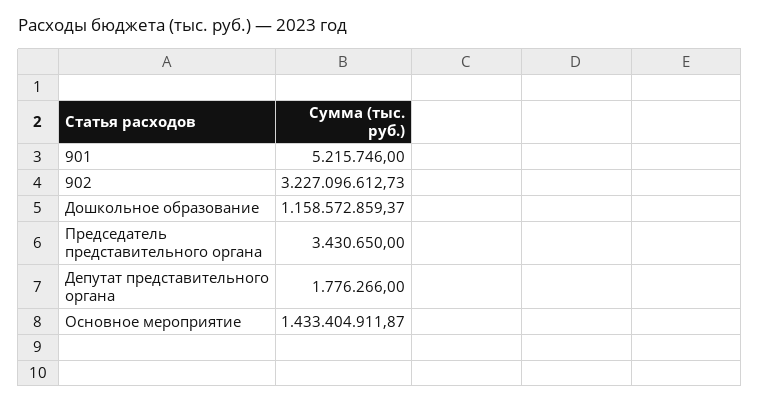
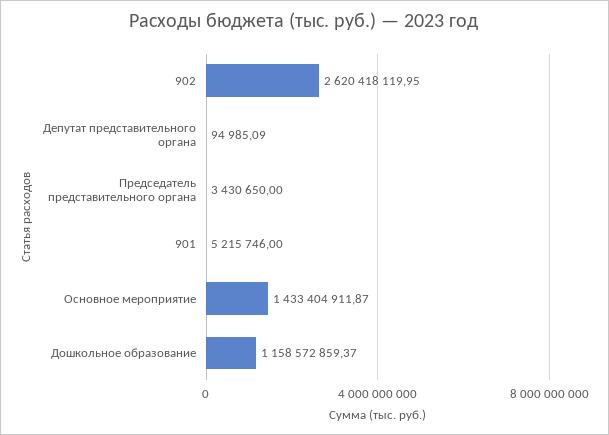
  {
    "901": 5215746,
-   "902": 3227096612.73,
+   "902": 2620418119.95,
    "Дошкольное образование": 1158572859.37,
    "Председатель представительного органа": 3430650,
-   "Депутат представительного органа": 1776266,
+   "Депутат представительного органа": 94985.09,
    "Основное мероприятие": 1433404911.87
  }

